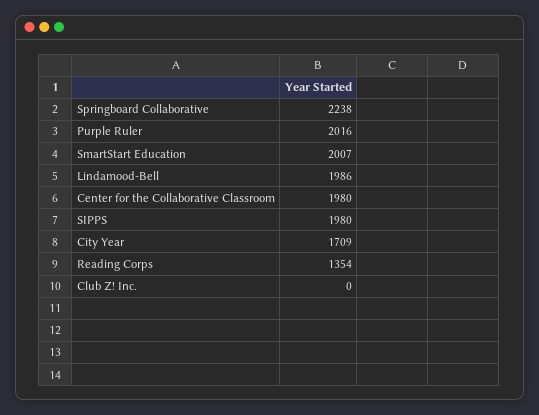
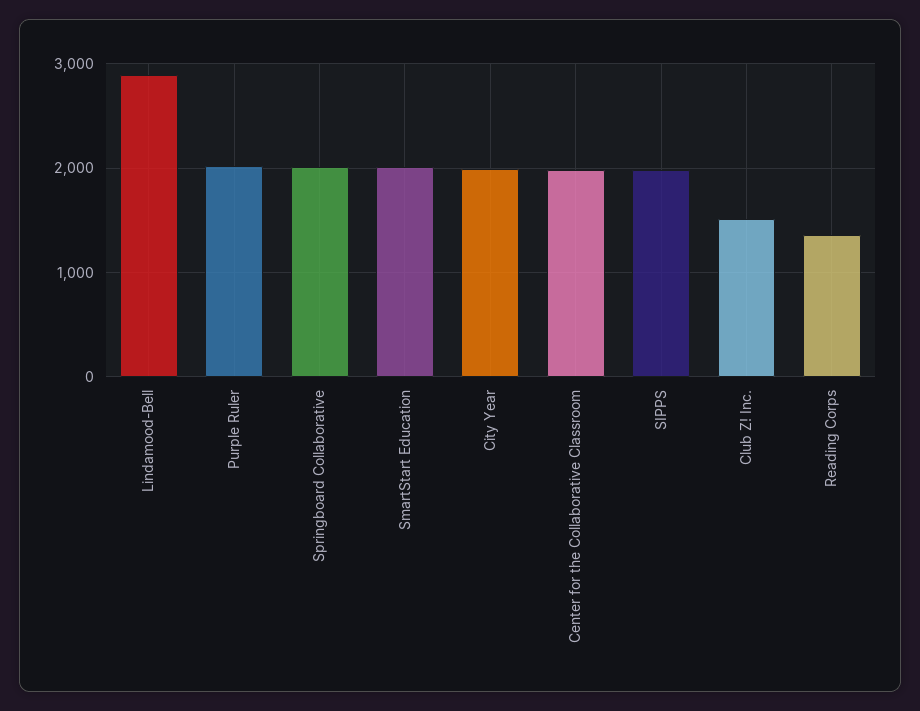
  {
-   "Springboard Collaborative": 2238,
+   "Springboard Collaborative": 2000,
    "Purple Ruler": 2016,
    "SmartStart Education": 2007,
-   "Lindamood-Bell": 1986,
+   "Lindamood-Bell": 2900,
    "Center for the Collaborative Classroom": 1980,
    "SIPPS": 1980,
-   "City Year": 1709,
+   "City Year": 2000,
    "Reading Corps": 1354,
-   "Club Z! Inc.": 0
+   "Club Z! Inc.": 1500
  }

